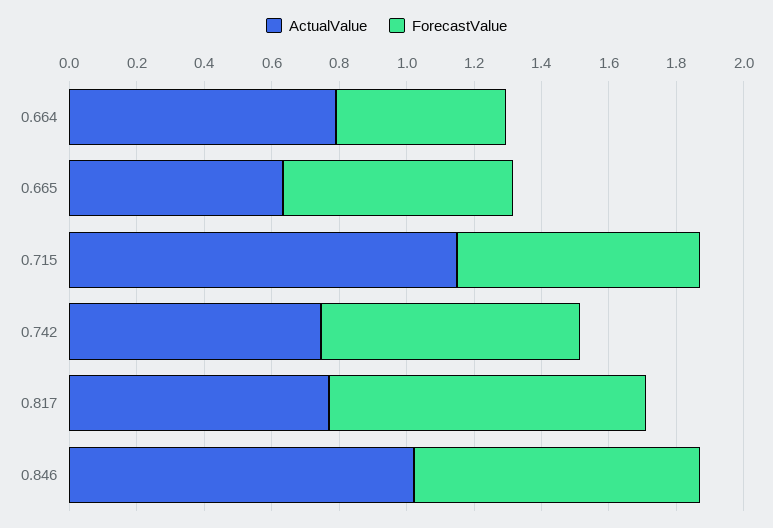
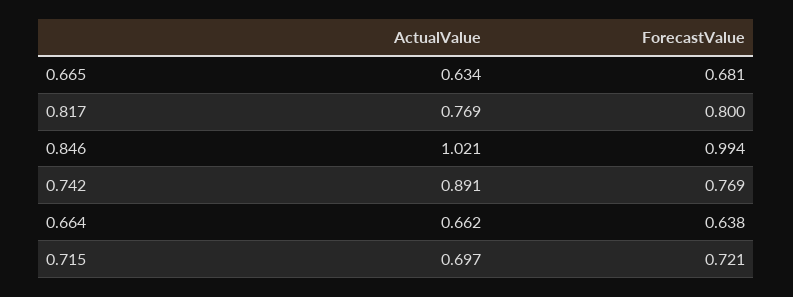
  {
    "ActualValue": {
-     "0.664": 0.8,
+     "0.664": 0.662,
      "0.665": 0.634,
-     "0.715": 1.15,
+     "0.715": 0.697,
-     "0.742": 0.75,
+     "0.742": 0.891,
      "0.817": 0.769,
      "0.846": 1.021
    },
    "ForecastValue": {
-     "0.664": 0.5,
+     "0.664": 0.638,
      "0.665": 0.681,
      "0.715": 0.721,
      "0.742": 0.769,
-     "0.817": 0.95,
+     "0.817": 0.8,
-     "0.846": 0.85
+     "0.846": 0.994
    }
  }

